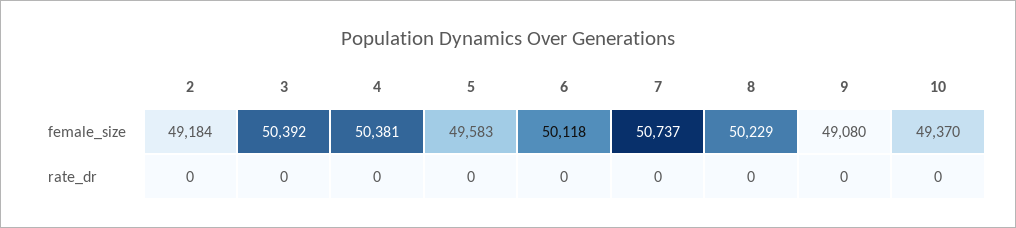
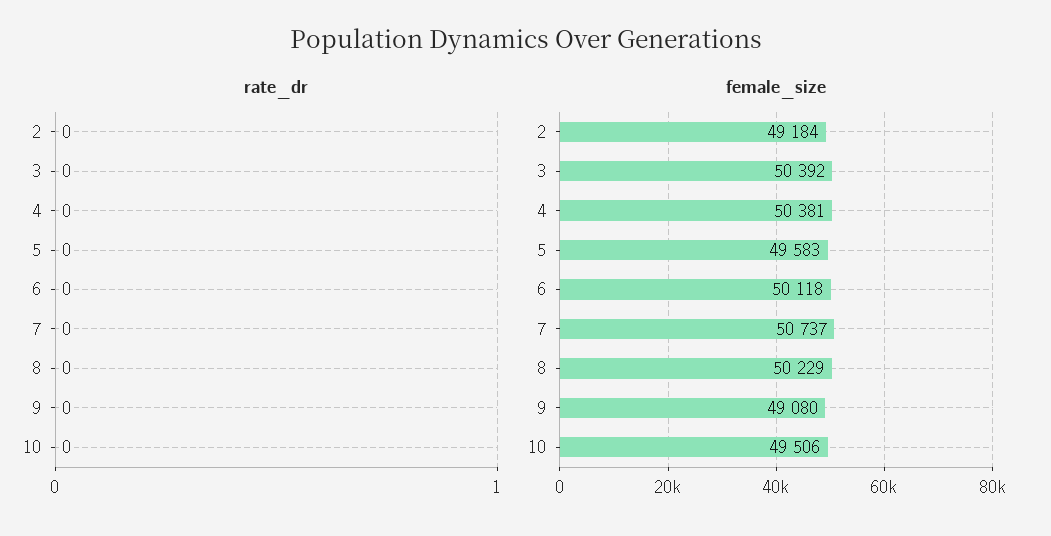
  {
    "female_size": {
      "2": 49184,
      "3": 50392,
      "4": 50381,
      "5": 49583,
      "6": 50118,
      "7": 50737,
      "8": 50229,
      "9": 49080,
-     "10": 49370
+     "10": 49506
    },
    "rate_dr": {
      "2": 0,
      "3": 0,
      "4": 0,
      "5": 0,
      "6": 0,
      "7": 0,
      "8": 0,
      "9": 0,
      "10": 0
    }
  }

